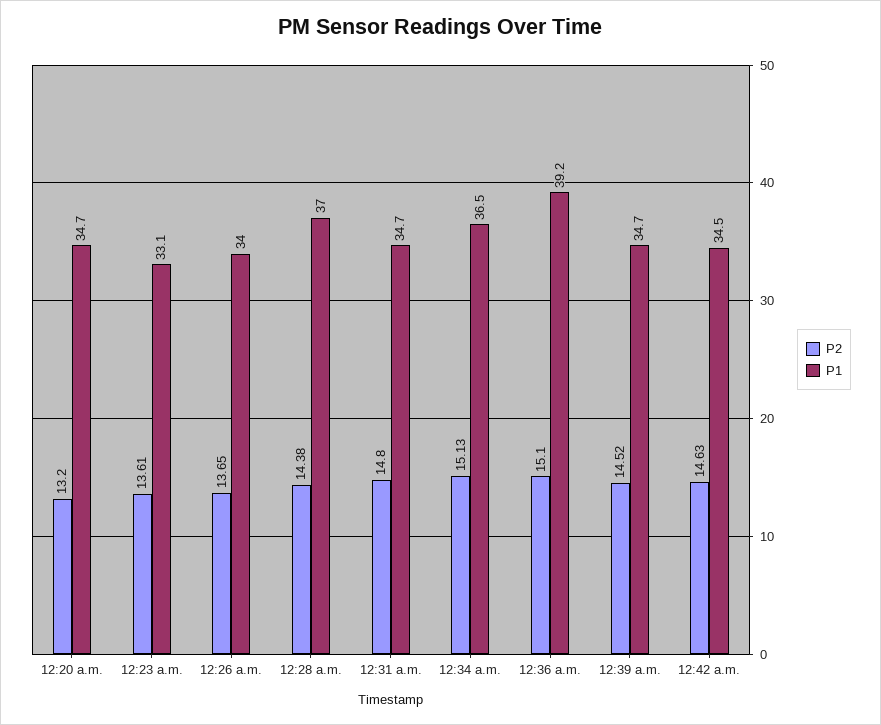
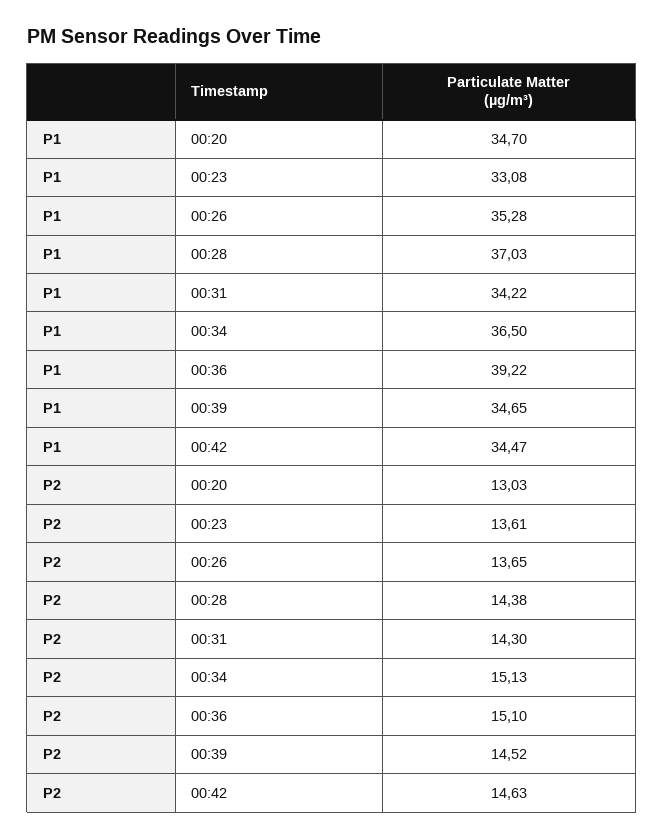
  {
    "P2": {
-     "12:20 a.m.": 13.2,
+     "12:20 a.m.": 13.03,
      "12:23 a.m.": 13.61,
      "12:26 a.m.": 13.65,
      "12:28 a.m.": 14.38,
-     "12:31 a.m.": 14.8,
+     "12:31 a.m.": 14.3,
      "12:34 a.m.": 15.13,
      "12:36 a.m.": 15.1,
      "12:39 a.m.": 14.52,
      "12:42 a.m.": 14.63
    },
    "P1": {
      "12:20 a.m.": 34.7,
      "12:23 a.m.": 33.08,
-     "12:26 a.m.": 34,
+     "12:26 a.m.": 35.28,
      "12:28 a.m.": 37.03,
-     "12:31 a.m.": 34.7,
+     "12:31 a.m.": 34.22,
      "12:34 a.m.": 36.5,
      "12:36 a.m.": 39.22,
      "12:39 a.m.": 34.65,
      "12:42 a.m.": 34.47
    }
  }

